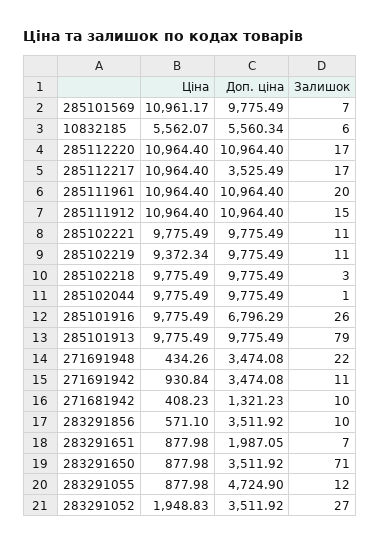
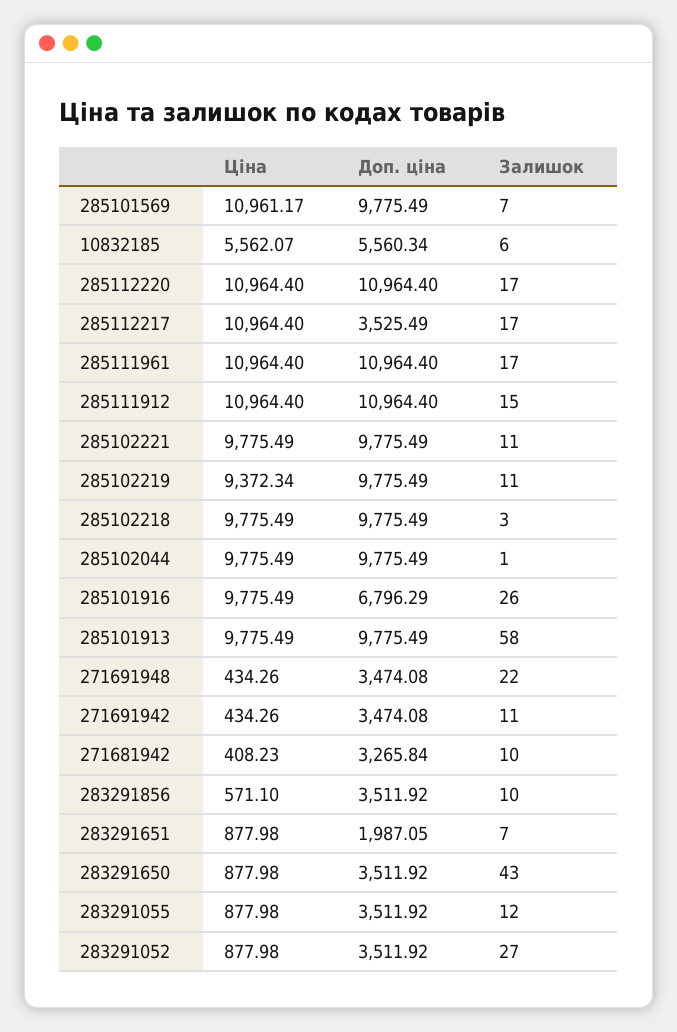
  {
    "Ціна": {
      "285101569": 10961.17,
      "10832185": 5562.07,
      "285112220": 10964.4,
      "285112217": 10964.4,
      "285111961": 10964.4,
      "285111912": 10964.4,
      "285102221": 9775.49,
      "285102219": 9372.34,
      "285102218": 9775.49,
      "285102044": 9775.49,
      "285101916": 9775.49,
      "285101913": 9775.49,
      "271691948": 434.26,
-     "271691942": 930.84,
+     "271691942": 434.26,
      "271681942": 408.23,
      "283291856": 571.1,
      "283291651": 877.98,
      "283291650": 877.98,
      "283291055": 877.98,
-     "283291052": 1948.83
+     "283291052": 877.98
    },
    "Доп. ціна": {
      "285101569": 9775.49,
      "10832185": 5560.34,
      "285112220": 10964.4,
      "285112217": 3525.49,
      "285111961": 10964.4,
      "285111912": 10964.4,
      "285102221": 9775.49,
      "285102219": 9775.49,
      "285102218": 9775.49,
      "285102044": 9775.49,
      "285101916": 6796.29,
      "285101913": 9775.49,
      "271691948": 3474.08,
      "271691942": 3474.08,
-     "271681942": 1321.23,
+     "271681942": 3265.84,
      "283291856": 3511.92,
      "283291651": 1987.05,
      "283291650": 3511.92,
-     "283291055": 4724.9,
+     "283291055": 3511.92,
      "283291052": 3511.92
    },
    "Залишок": {
      "285101569": 7,
      "10832185": 6,
      "285112220": 17,
      "285112217": 17,
-     "285111961": 20,
+     "285111961": 17,
      "285111912": 15,
      "285102221": 11,
      "285102219": 11,
      "285102218": 3,
      "285102044": 1,
      "285101916": 26,
-     "285101913": 79,
+     "285101913": 58,
      "271691948": 22,
      "271691942": 11,
      "271681942": 10,
      "283291856": 10,
      "283291651": 7,
-     "283291650": 71,
+     "283291650": 43,
      "283291055": 12,
      "283291052": 27
    }
  }

